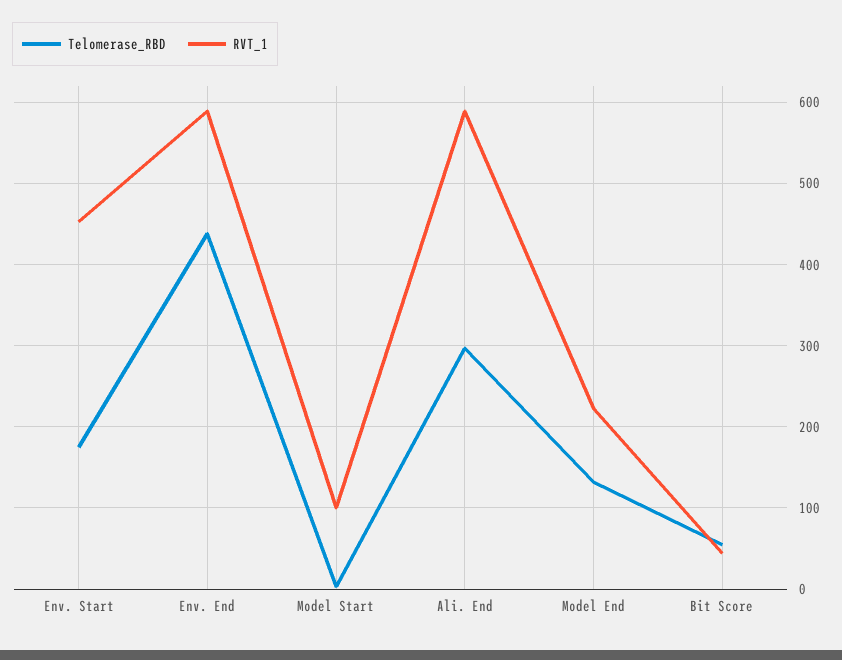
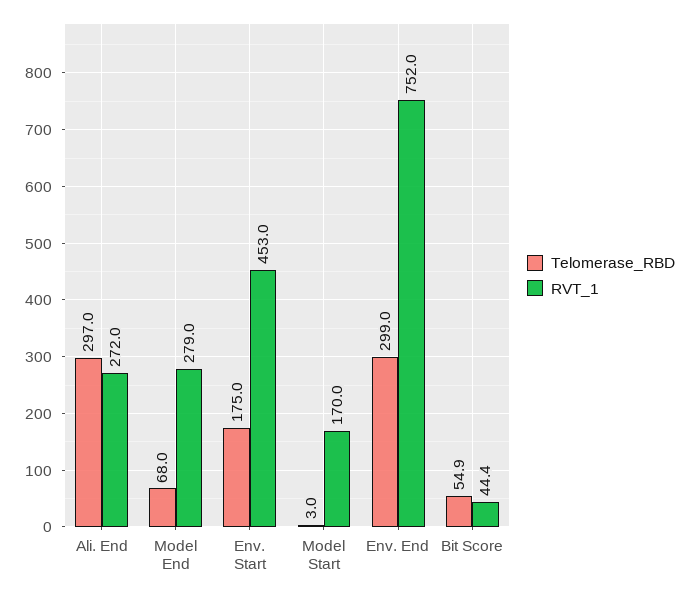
  {
    "Telomerase_RBD": {
      "Env. Start": 175,
-     "Env. End": 440,
+     "Env. End": 299,
      "Model Start": 3,
      "Ali. End": 297,
-     "Model End": 130,
+     "Model End": 68,
      "Bit Score": 54.9
    },
    "RVT_1": {
      "Env. Start": 453,
-     "Env. End": 590,
+     "Env. End": 752,
-     "Model Start": 100,
+     "Model Start": 170,
-     "Ali. End": 590,
+     "Ali. End": 272,
-     "Model End": 220,
+     "Model End": 279,
      "Bit Score": 44.4
    }
  }

